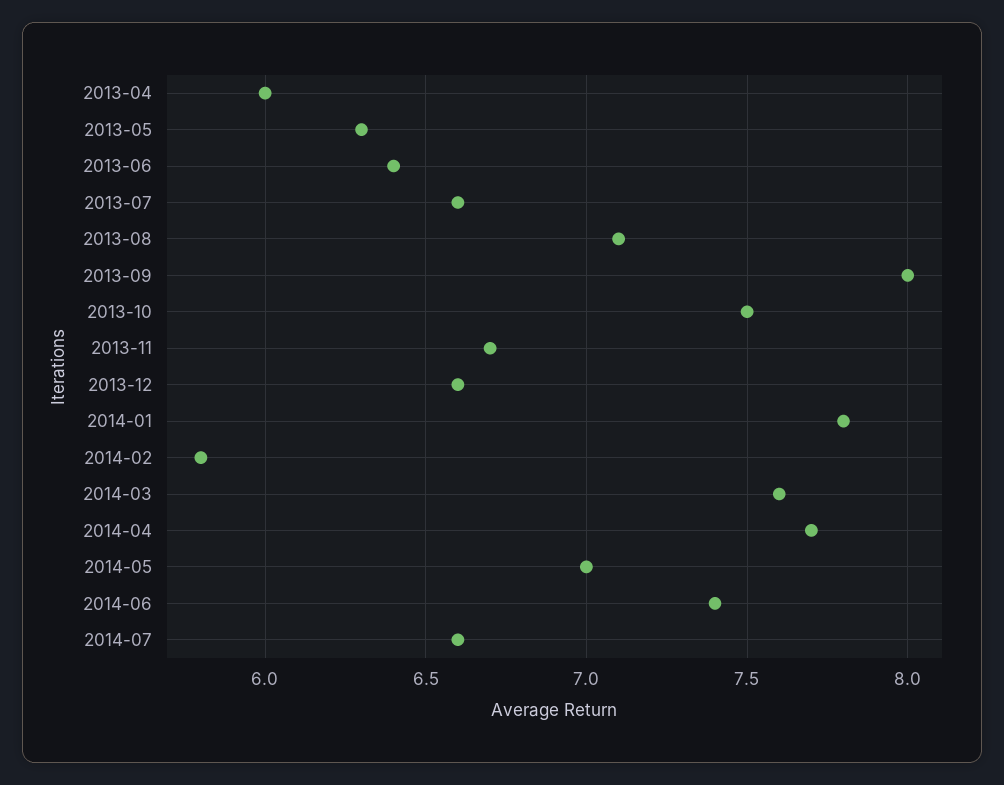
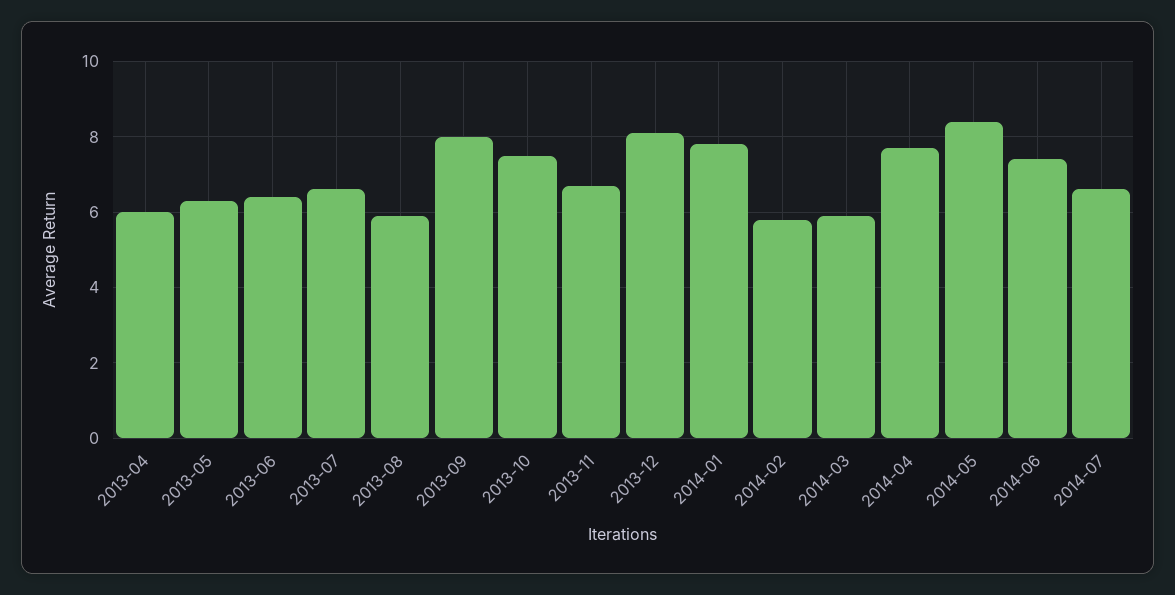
  {
    "2013-04": 6,
    "2013-05": 6.3,
    "2013-06": 6.4,
    "2013-07": 6.6,
-   "2013-08": 7.1,
+   "2013-08": 6,
    "2013-09": 8,
    "2013-10": 7.5,
    "2013-11": 6.7,
-   "2013-12": 6.6,
+   "2013-12": 8,
    "2014-01": 7.8,
    "2014-02": 5.8,
-   "2014-03": 7.6,
+   "2014-03": 6,
    "2014-04": 7.7,
-   "2014-05": 7,
+   "2014-05": 8.5,
    "2014-06": 7.4,
    "2014-07": 6.6
  }

